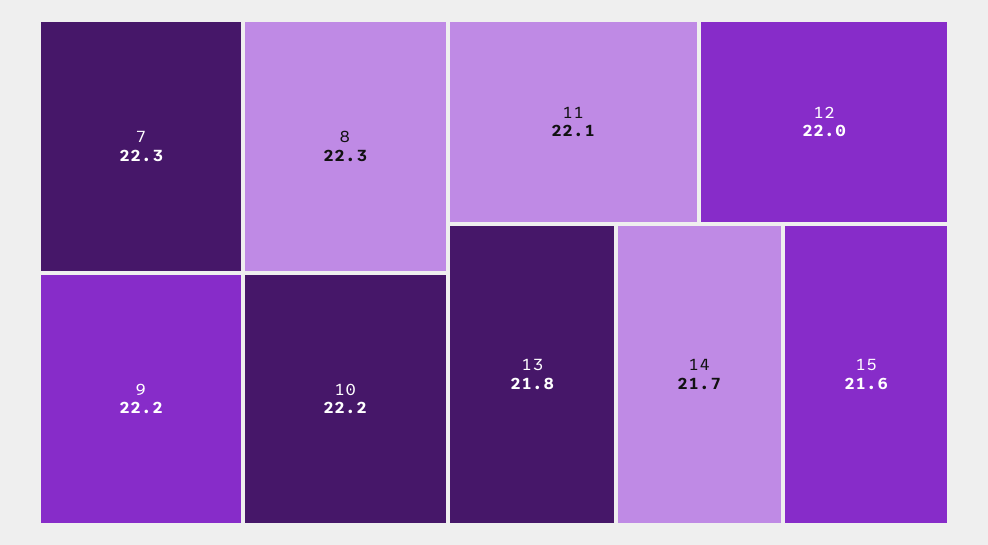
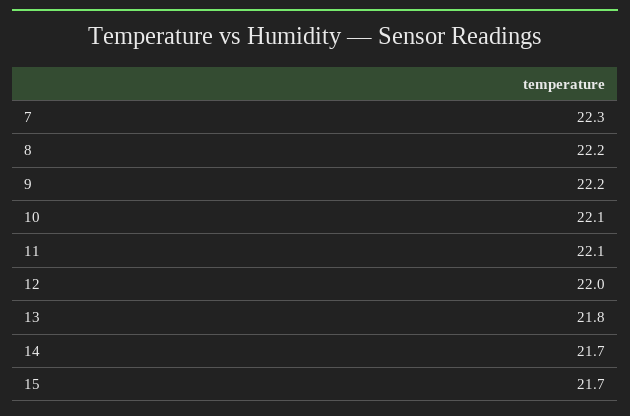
  {
    "7": 22.3,
-   "8": 22.3,
+   "8": 22.2,
    "9": 22.2,
-   "10": 22.2,
+   "10": 22.1,
    "11": 22.1,
    "12": 22,
    "13": 21.8,
    "14": 21.7,
-   "15": 21.6
+   "15": 21.7
  }

